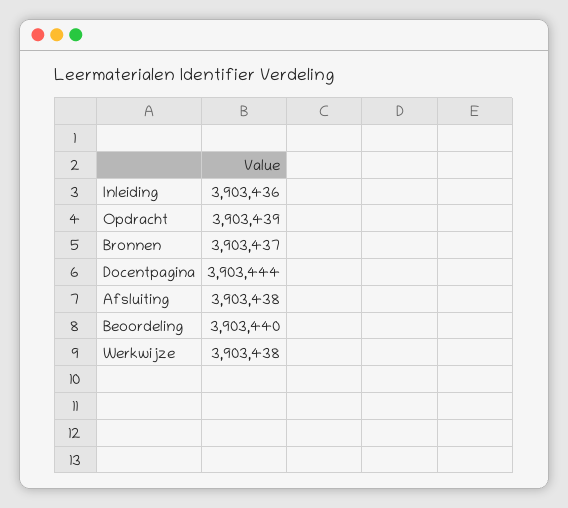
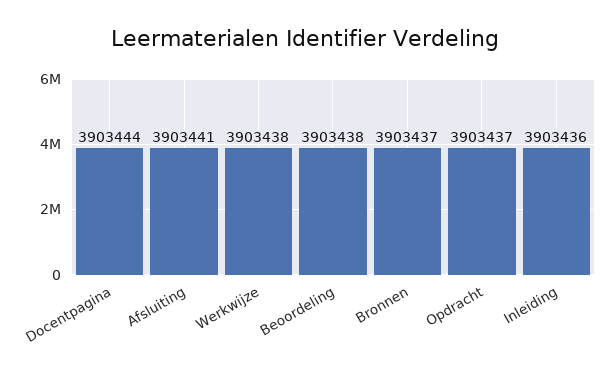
  {
    "Inleiding": 3903436,
-   "Opdracht": 3903439,
+   "Opdracht": 3903437,
    "Bronnen": 3903437,
    "Docentpagina": 3903444,
-   "Afsluiting": 3903438,
+   "Afsluiting": 3903441,
-   "Beoordeling": 3903440,
+   "Beoordeling": 3903438,
    "Werkwijze": 3903438
  }

